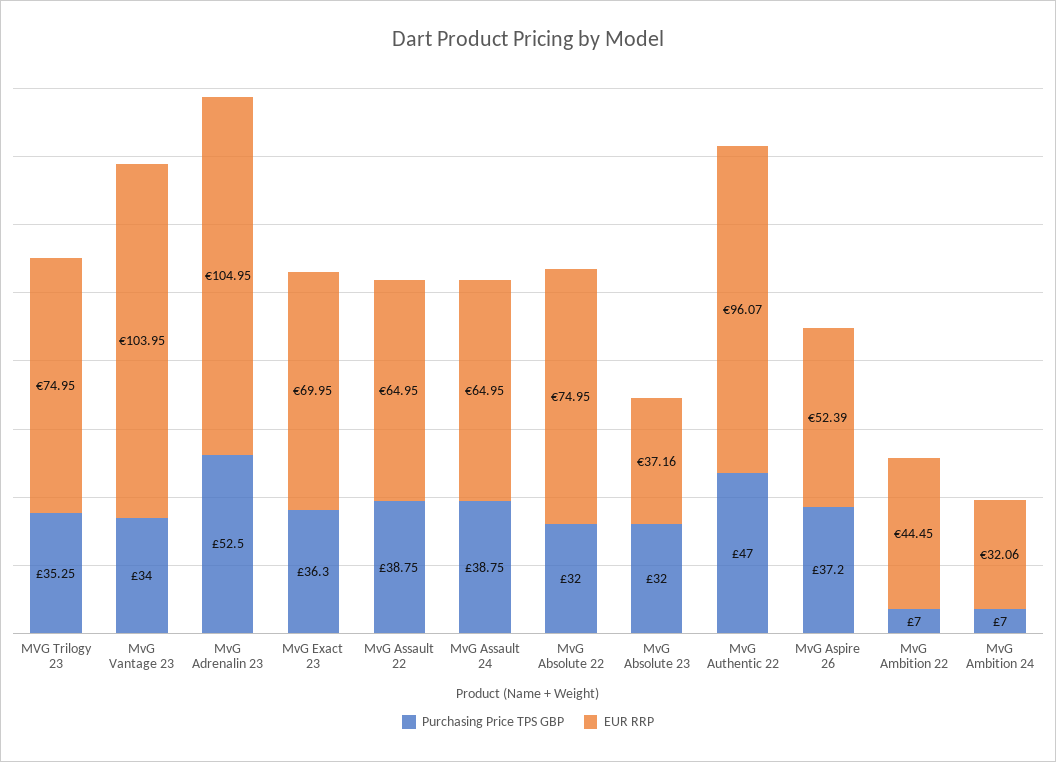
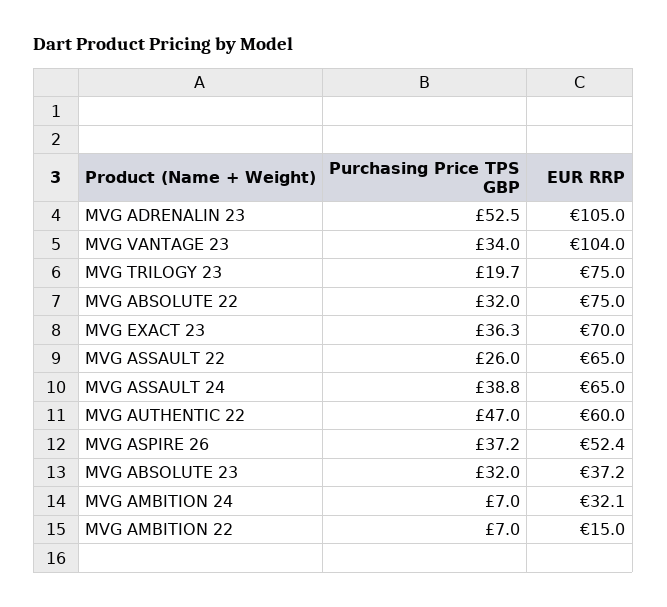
  {
    "Purchasing Price TPS GBP": {
-     "MVG Trilogy 23": 35.25,
+     "MVG Trilogy 23": 19.7,
      "MvG Vantage 23": 34,
      "MvG Adrenalin 23": 52.5,
      "MvG Exact 23": 36.3,
-     "MvG Assault 22": 38.75,
+     "MvG Assault 22": 26,
      "MvG Assault 24": 38.75,
      "MvG Absolute 22": 32,
      "MvG Absolute 23": 32,
      "MvG Authentic 22": 47,
      "MvG Aspire 26": 37.2,
      "MvG Ambition 22": 7,
      "MvG Ambition 24": 7
    },
    "EUR RRP": {
      "MVG Trilogy 23": 74.95,
      "MvG Vantage 23": 103.95,
      "MvG Adrenalin 23": 104.95,
      "MvG Exact 23": 69.95,
      "MvG Assault 22": 64.95,
      "MvG Assault 24": 64.95,
      "MvG Absolute 22": 74.95,
      "MvG Absolute 23": 37.16,
-     "MvG Authentic 22": 96.07,
+     "MvG Authentic 22": 60,
      "MvG Aspire 26": 52.39,
-     "MvG Ambition 22": 44.45,
+     "MvG Ambition 22": 15,
      "MvG Ambition 24": 32.06
    }
  }

